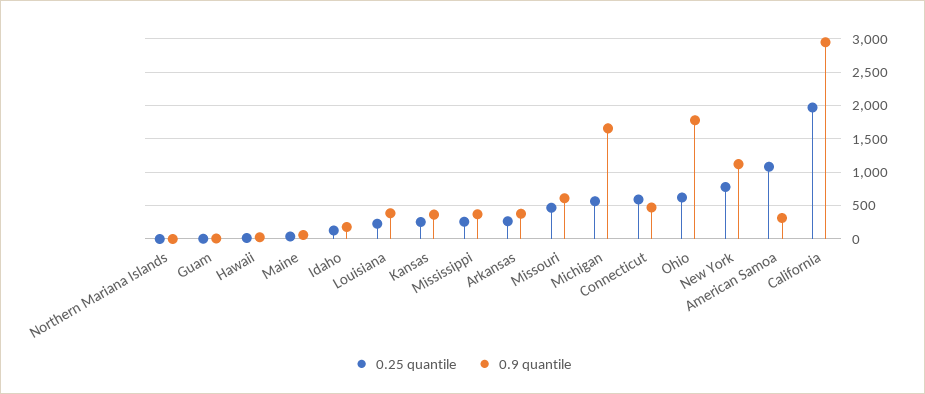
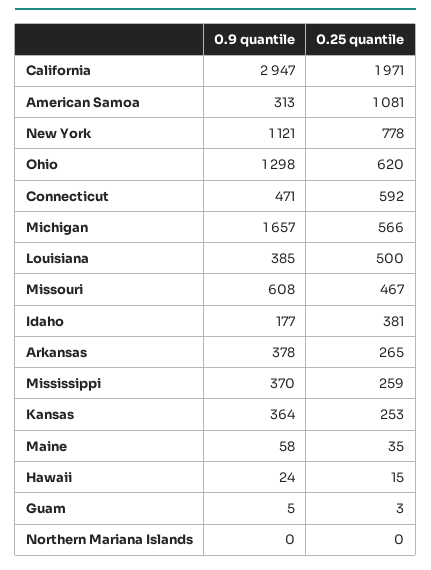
  {
    "0.25 quantile": {
      "Northern Mariana Islands": 0,
      "Guam": 3,
      "Hawaii": 15,
      "Maine": 35,
-     "Idaho": 100,
+     "Idaho": 381,
-     "Louisiana": 200,
+     "Louisiana": 500,
      "Kansas": 253,
      "Mississippi": 259,
      "Arkansas": 265,
      "Missouri": 467,
      "Michigan": 566,
      "Connecticut": 592,
      "Ohio": 620,
      "New York": 778,
      "American Samoa": 1081,
      "California": 1971
    },
    "0.9 quantile": {
      "Northern Mariana Islands": 0,
      "Guam": 5,
      "Hawaii": 24,
      "Maine": 58,
      "Idaho": 177,
      "Louisiana": 385,
      "Kansas": 364,
      "Mississippi": 370,
      "Arkansas": 378,
      "Missouri": 608,
      "Michigan": 1657,
      "Connecticut": 471,
-     "Ohio": 1800,
+     "Ohio": 1298,
      "New York": 1121,
      "American Samoa": 313,
      "California": 2947
    }
  }

